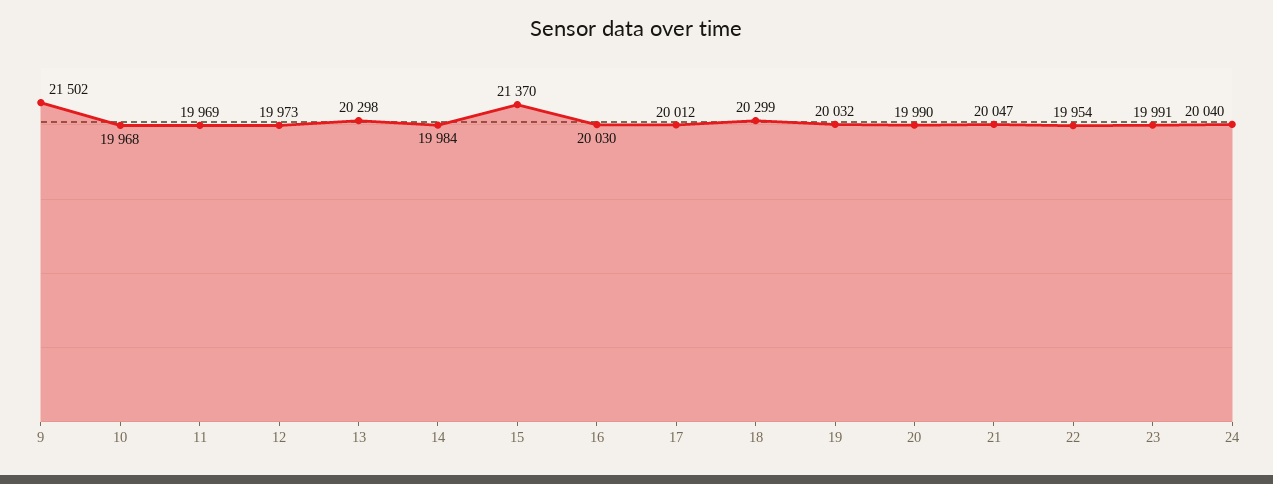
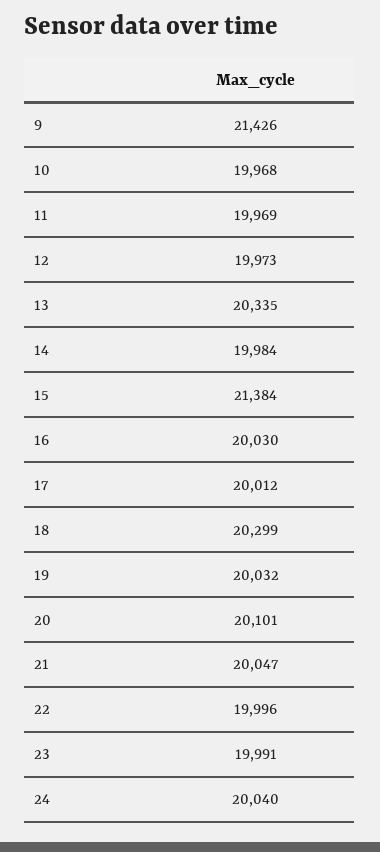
  {
-   "9": 21502,
+   "9": 21426,
    "10": 19968,
    "11": 19969,
    "12": 19973,
-   "13": 20298,
+   "13": 20335,
    "14": 19984,
-   "15": 21370,
+   "15": 21384,
    "16": 20030,
    "17": 20012,
    "18": 20299,
    "19": 20032,
-   "20": 19990,
+   "20": 20101,
    "21": 20047,
-   "22": 19954,
+   "22": 19996,
    "23": 19991,
    "24": 20040
  }

